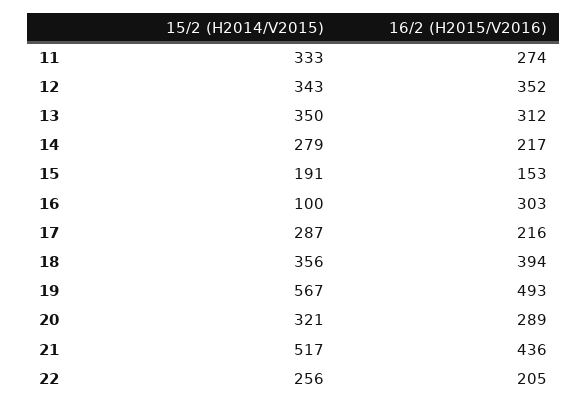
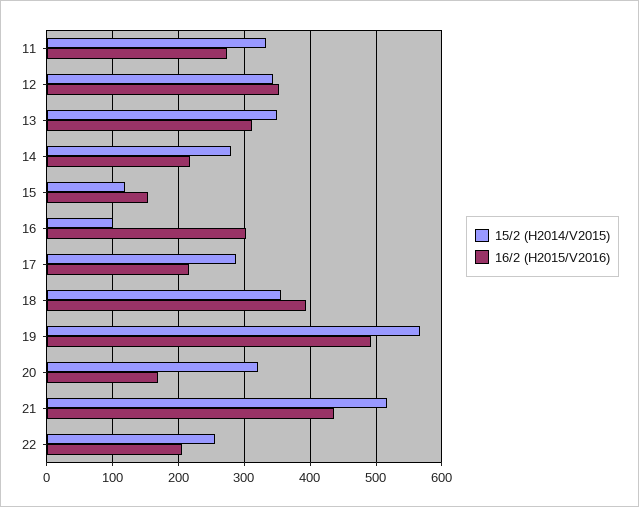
  {
    "15/2 (H2014/V2015)": {
      "11": 333,
      "12": 343,
      "13": 350,
      "14": 279,
-     "15": 191,
+     "15": 120,
      "16": 100,
      "17": 287,
      "18": 356,
      "19": 567,
      "20": 321,
      "21": 517,
      "22": 256
    },
    "16/2 (H2015/V2016)": {
      "11": 274,
      "12": 352,
      "13": 312,
      "14": 217,
      "15": 153,
      "16": 303,
      "17": 216,
      "18": 394,
      "19": 493,
-     "20": 289,
+     "20": 170,
      "21": 436,
      "22": 205
    }
  }

